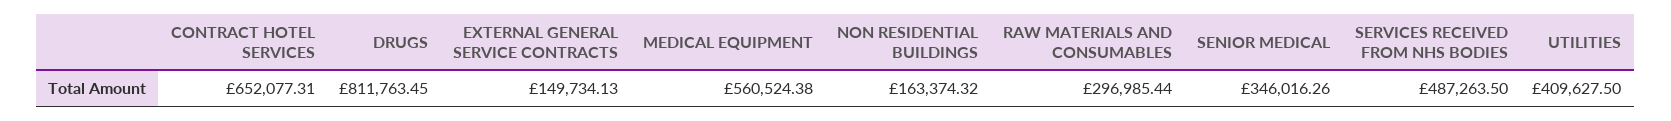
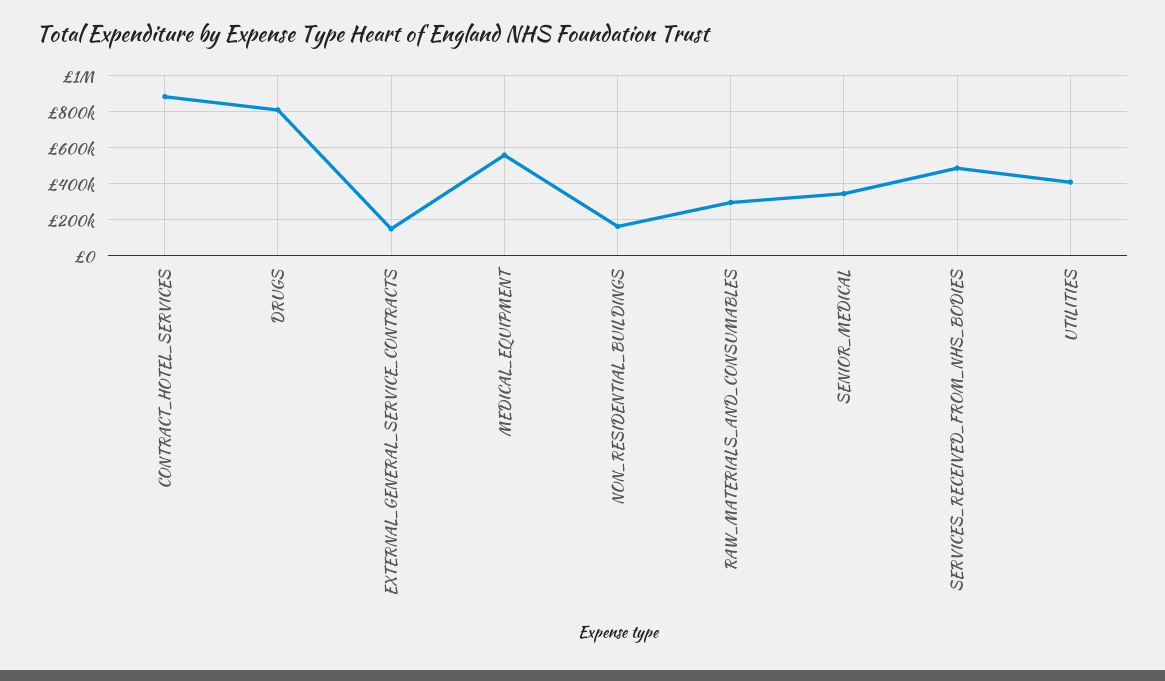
  {
-   "CONTRACT HOTEL SERVICES": 652077.31,
+   "CONTRACT HOTEL SERVICES": 900000,
    "DRUGS": 811763.45,
    "EXTERNAL GENERAL SERVICE CONTRACTS": 149734.13,
    "MEDICAL EQUIPMENT": 560524.38,
    "NON RESIDENTIAL BUILDINGS": 163374.32,
    "RAW MATERIALS AND CONSUMABLES": 296985.44,
    "SENIOR MEDICAL": 346016.26,
    "SERVICES RECEIVED FROM NHS BODIES": 487263.5,
    "UTILITIES": 409627.5
  }

